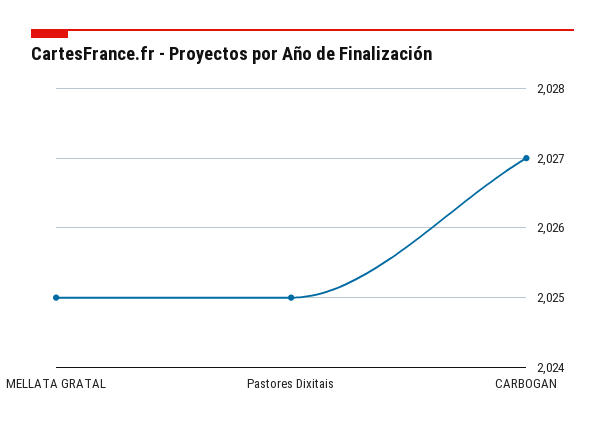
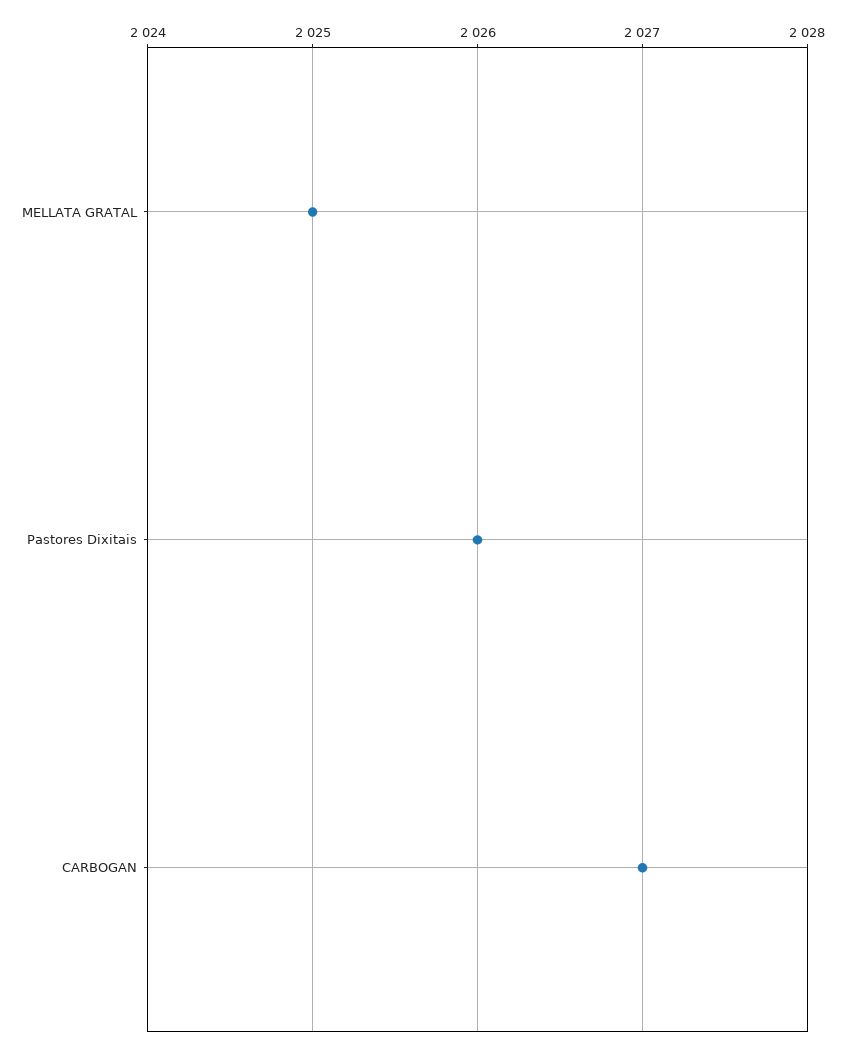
  {
    "MELLATA GRATAL": 2025,
-   "Pastores Dixitais": 2025,
+   "Pastores Dixitais": 2026,
    "CARBOGAN": 2027
  }

